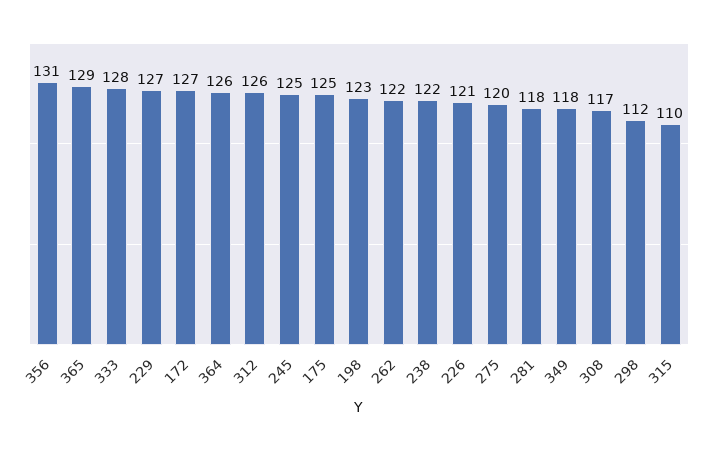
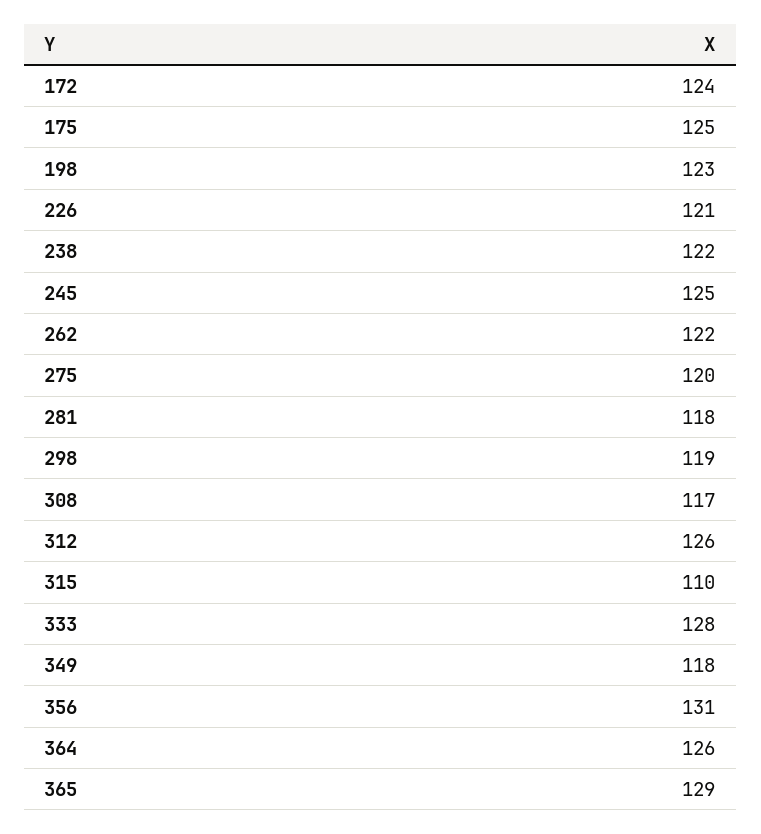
  {
    "356": 131,
    "365": 129,
    "333": 128,
-   "229": 127,
-   "172": 127,
+   "172": 124,
    "364": 126,
    "312": 126,
    "245": 125,
    "175": 125,
    "198": 123,
    "262": 122,
    "238": 122,
    "226": 121,
    "275": 120,
    "281": 118,
    "349": 118,
    "308": 117,
-   "298": 112,
+   "298": 119,
    "315": 110
  }

